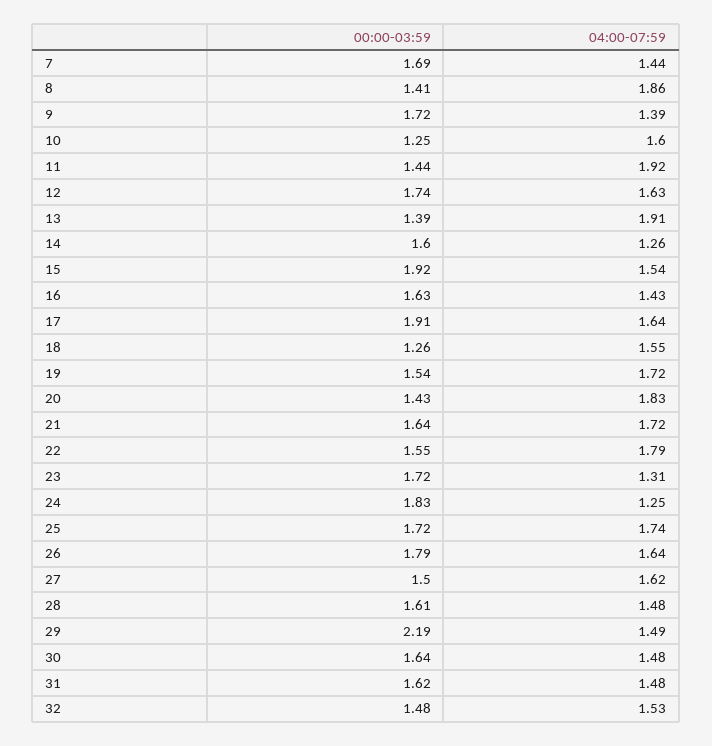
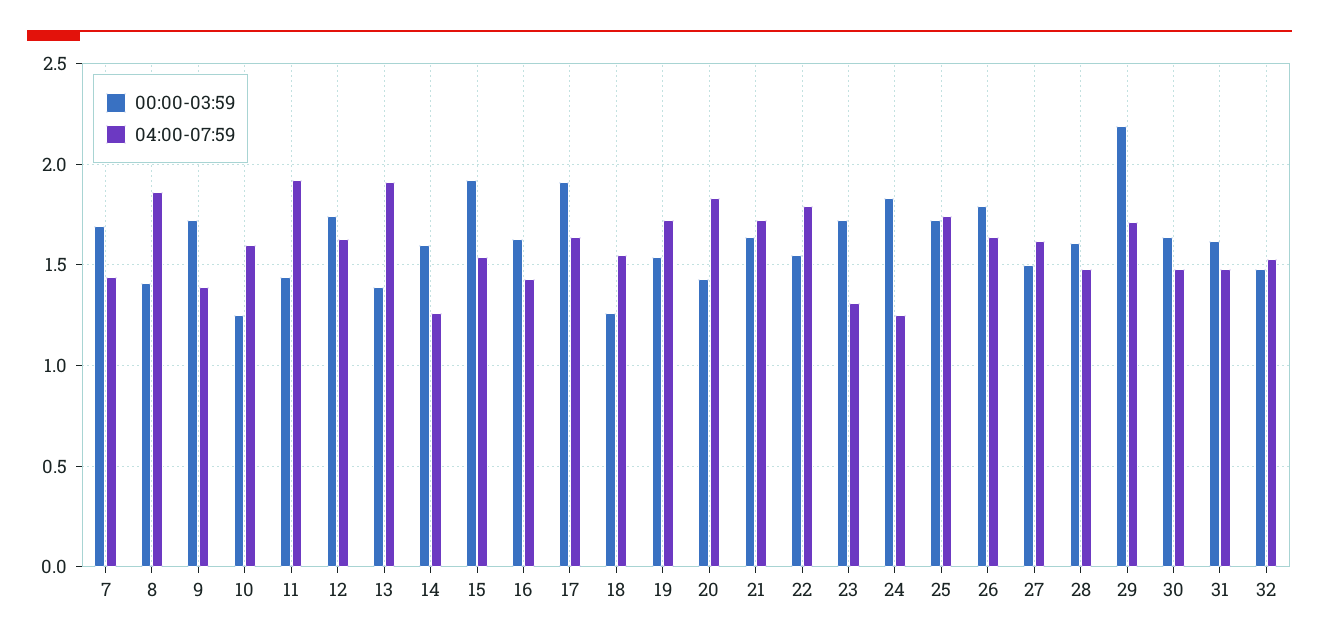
  {
    "00:00-03:59": {
      "7": 1.69,
      "8": 1.41,
      "9": 1.72,
      "10": 1.25,
      "11": 1.44,
      "12": 1.74,
      "13": 1.39,
      "14": 1.6,
      "15": 1.92,
      "16": 1.63,
      "17": 1.91,
      "18": 1.26,
      "19": 1.54,
      "20": 1.43,
      "21": 1.64,
      "22": 1.55,
      "23": 1.72,
      "24": 1.83,
      "25": 1.72,
      "26": 1.79,
      "27": 1.5,
      "28": 1.61,
      "29": 2.19,
      "30": 1.64,
      "31": 1.62,
      "32": 1.48
    },
    "04:00-07:59": {
      "7": 1.44,
      "8": 1.86,
      "9": 1.39,
      "10": 1.6,
      "11": 1.92,
      "12": 1.63,
      "13": 1.91,
      "14": 1.26,
      "15": 1.54,
      "16": 1.43,
      "17": 1.64,
      "18": 1.55,
      "19": 1.72,
      "20": 1.83,
      "21": 1.72,
      "22": 1.79,
      "23": 1.31,
      "24": 1.25,
      "25": 1.74,
      "26": 1.64,
      "27": 1.62,
      "28": 1.48,
-     "29": 1.49,
+     "29": 1.7,
      "30": 1.48,
      "31": 1.48,
      "32": 1.53
    }
  }

